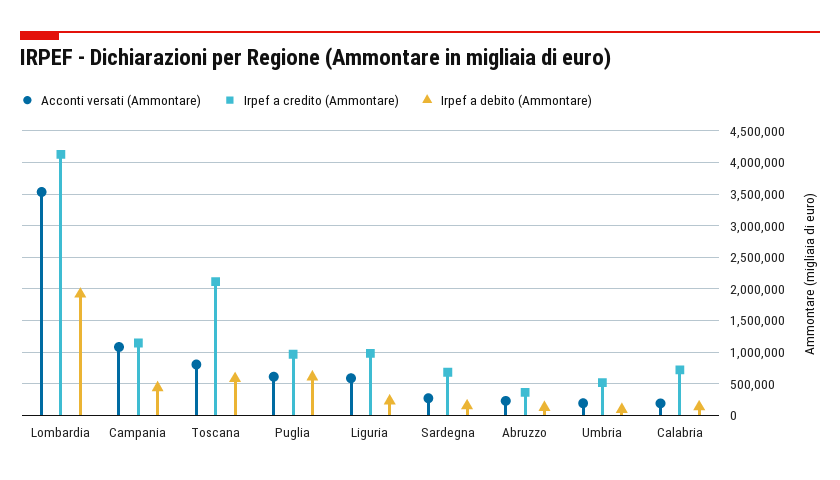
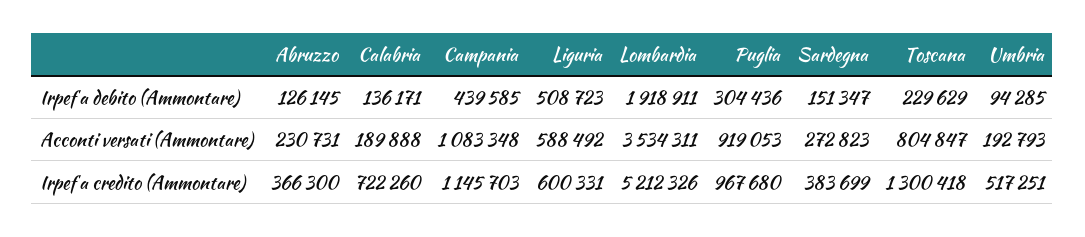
  {
    "Acconti versati (Ammontare)": {
      "Lombardia": 3534311,
      "Campania": 1083348,
      "Toscana": 804847,
-     "Puglia": 600000,
+     "Puglia": 919053,
      "Liguria": 588492,
      "Sardegna": 272823,
      "Abruzzo": 230731,
      "Umbria": 192793,
      "Calabria": 189888
    },
    "Irpef a credito (Ammontare)": {
-     "Lombardia": 4100000,
+     "Lombardia": 5212326,
      "Campania": 1145703,
-     "Toscana": 2100000,
+     "Toscana": 1300418,
      "Puglia": 967680,
-     "Liguria": 1000000,
+     "Liguria": 600331,
-     "Sardegna": 700000,
+     "Sardegna": 383699,
      "Abruzzo": 366300,
      "Umbria": 517251,
      "Calabria": 722260
    },
    "Irpef a debito (Ammontare)": {
      "Lombardia": 1918911,
      "Campania": 439585,
-     "Toscana": 600000,
+     "Toscana": 229629,
-     "Puglia": 600000,
+     "Puglia": 304436,
-     "Liguria": 200000,
+     "Liguria": 508723,
      "Sardegna": 151347,
      "Abruzzo": 126145,
      "Umbria": 94285,
      "Calabria": 136171
    }
  }

